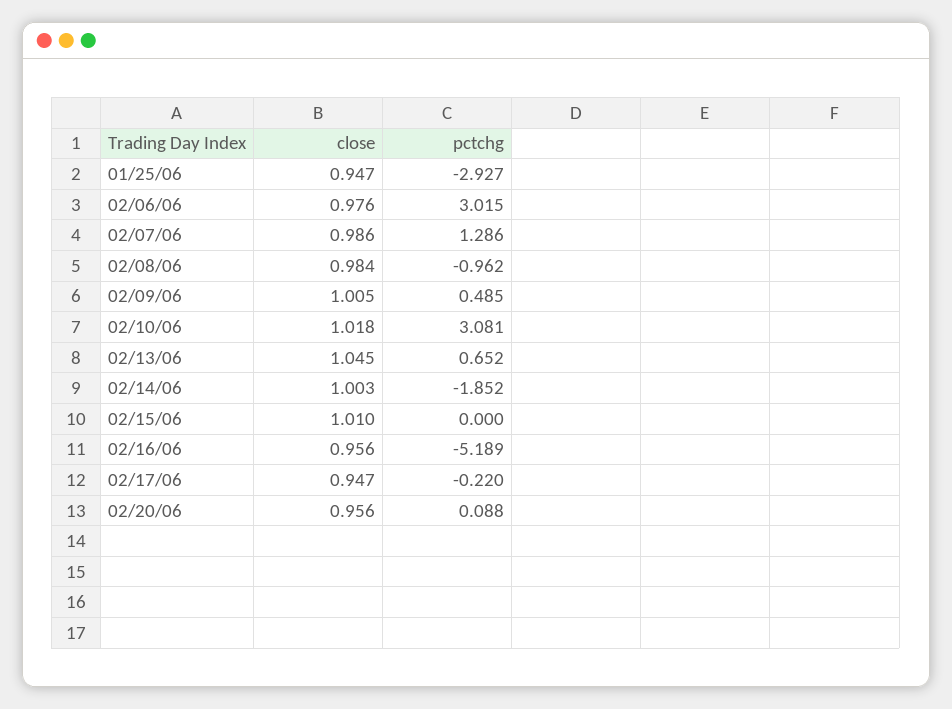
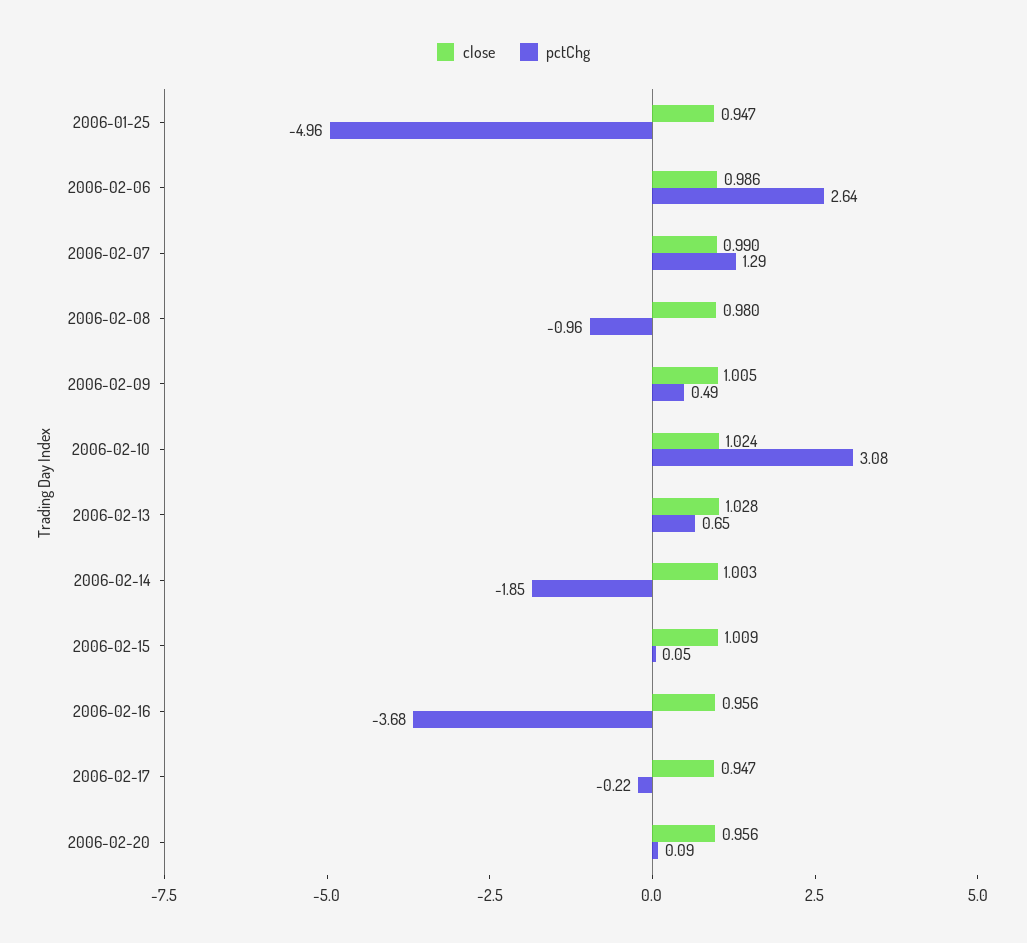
  {
    "close": {
      "01/25/06": 0.947,
-     "02/06/06": 0.976,
+     "02/06/06": 0.986,
-     "02/07/06": 0.986,
+     "02/07/06": 0.99,
-     "02/08/06": 0.984,
+     "02/08/06": 0.98,
      "02/09/06": 1.005,
-     "02/10/06": 1.018,
+     "02/10/06": 1.024,
-     "02/13/06": 1.045,
+     "02/13/06": 1.028,
      "02/14/06": 1.003,
-     "02/15/06": 1.01,
+     "02/15/06": 1.009,
      "02/16/06": 0.956,
      "02/17/06": 0.947,
      "02/20/06": 0.956
    },
    "pctchg": {
-     "01/25/06": -2.927,
+     "01/25/06": -4.96,
-     "02/06/06": 3.015,
+     "02/06/06": 2.64,
      "02/07/06": 1.286,
      "02/08/06": -0.962,
      "02/09/06": 0.485,
      "02/10/06": 3.081,
      "02/13/06": 0.652,
      "02/14/06": -1.852,
-     "02/15/06": 0,
+     "02/15/06": 0.05,
-     "02/16/06": -5.189,
+     "02/16/06": -3.68,
      "02/17/06": -0.22,
      "02/20/06": 0.088
    }
  }

